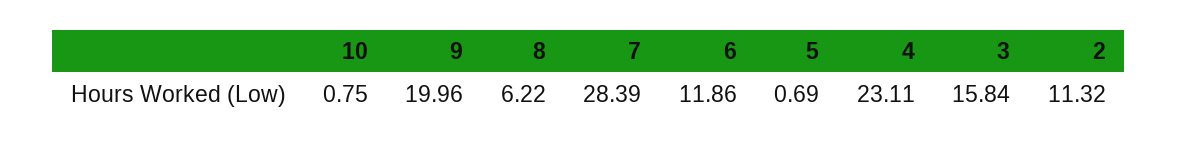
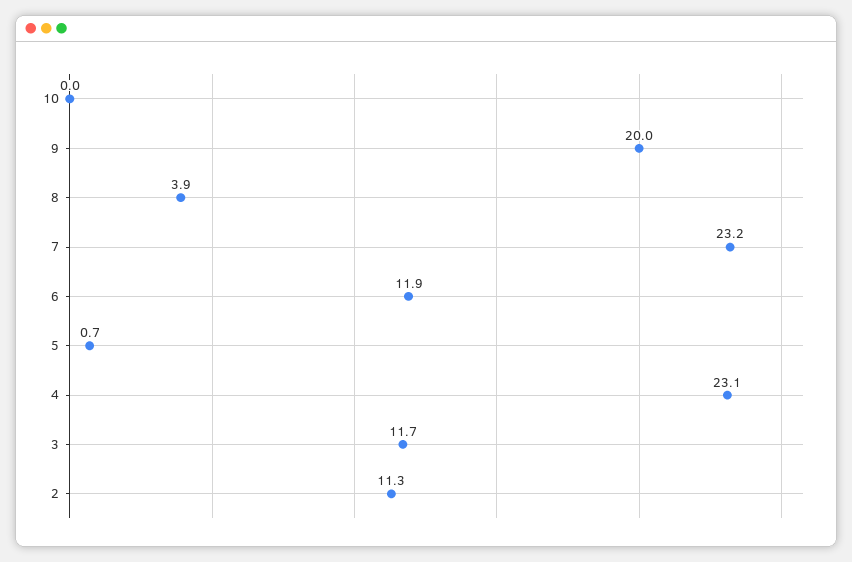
  {
-   "10": 0.75,
+   "10": 0,
    "9": 19.96,
-   "8": 6.22,
+   "8": 3.9,
-   "7": 28.39,
+   "7": 23.2,
    "6": 11.86,
    "5": 0.69,
    "4": 23.11,
-   "3": 15.84,
+   "3": 11.7,
    "2": 11.32
  }

